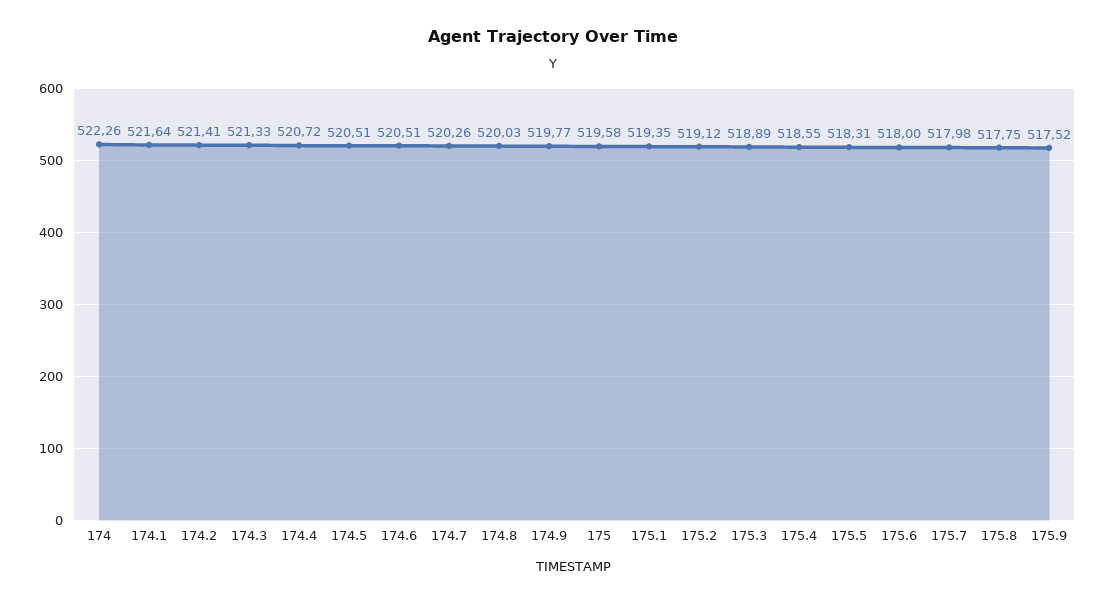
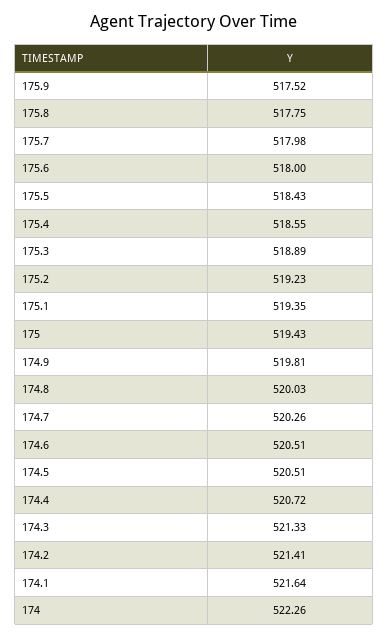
  {
    "174": 522.26,
    "174.1": 521.64,
    "174.2": 521.41,
    "174.3": 521.33,
    "174.4": 520.72,
    "174.5": 520.51,
    "174.6": 520.51,
    "174.7": 520.26,
    "174.8": 520.03,
-   "174.9": 519.77,
+   "174.9": 519.81,
-   "175": 519.58,
+   "175": 519.43,
    "175.1": 519.35,
-   "175.2": 519.12,
+   "175.2": 519.23,
    "175.3": 518.89,
    "175.4": 518.55,
-   "175.5": 518.31,
+   "175.5": 518.43,
    "175.6": 518,
    "175.7": 517.98,
    "175.8": 517.75,
    "175.9": 517.52
  }

